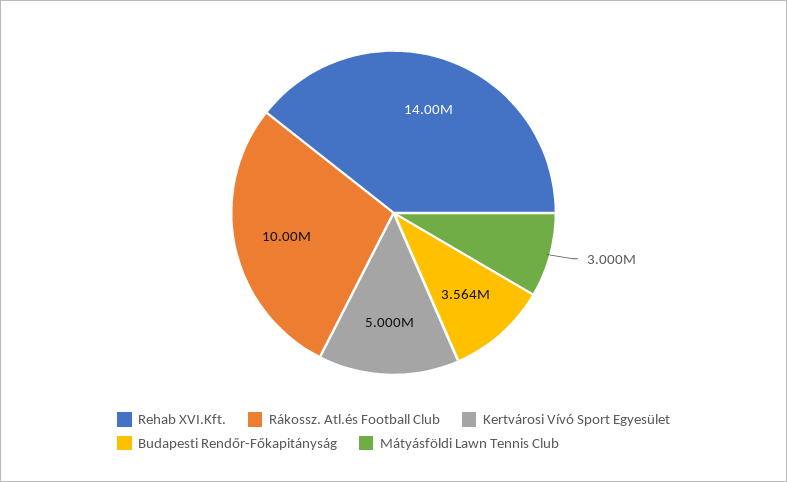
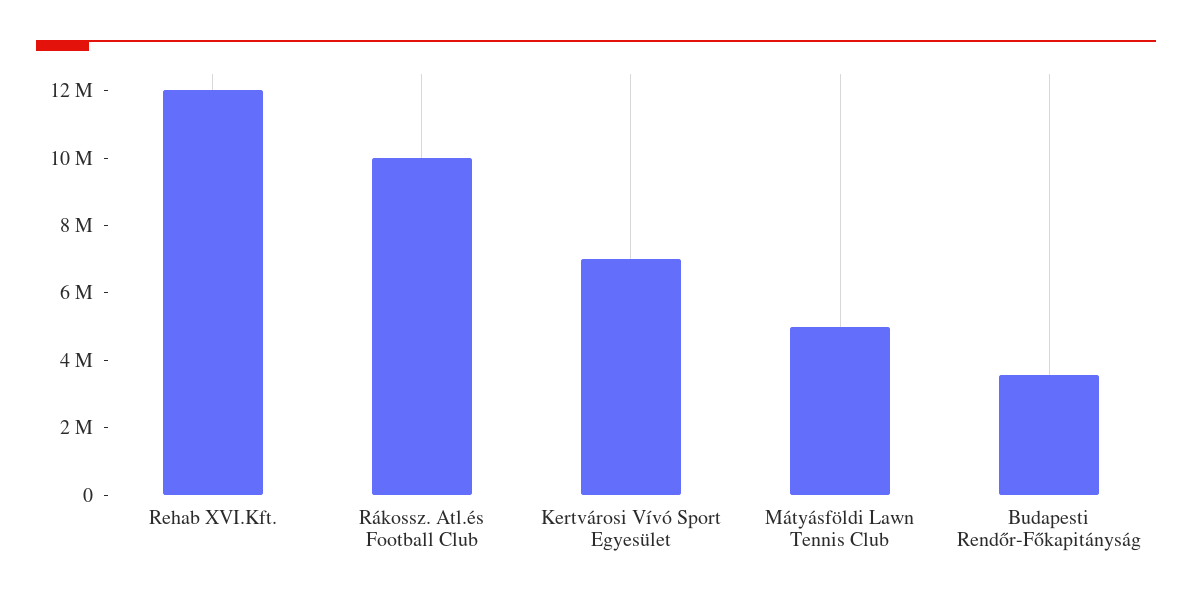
  {
-   "Rehab XVI.Kft.": 14000000,
+   "Rehab XVI.Kft.": 12000000,
    "Rákossz. Atl.és Football Club": 10000000,
-   "Kertvárosi Vívó Sport Egyesület": 5000000,
+   "Kertvárosi Vívó Sport Egyesület": 7000000,
    "Budapesti Rendőr-Főkapitányság": 3564000,
-   "Mátyásföldi Lawn Tennis Club": 3000000
+   "Mátyásföldi Lawn Tennis Club": 5000000
  }

